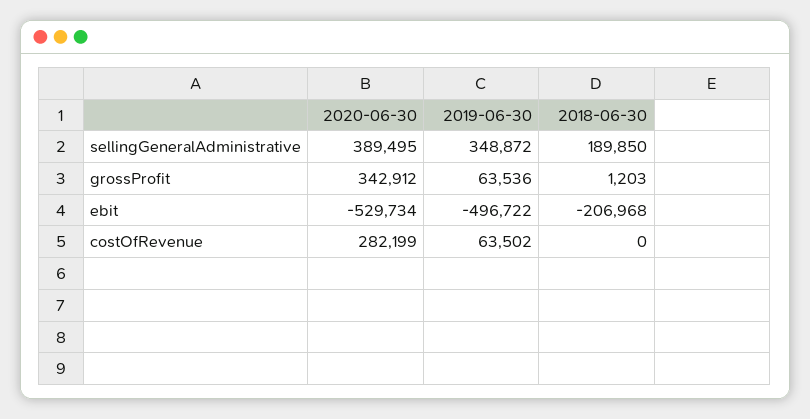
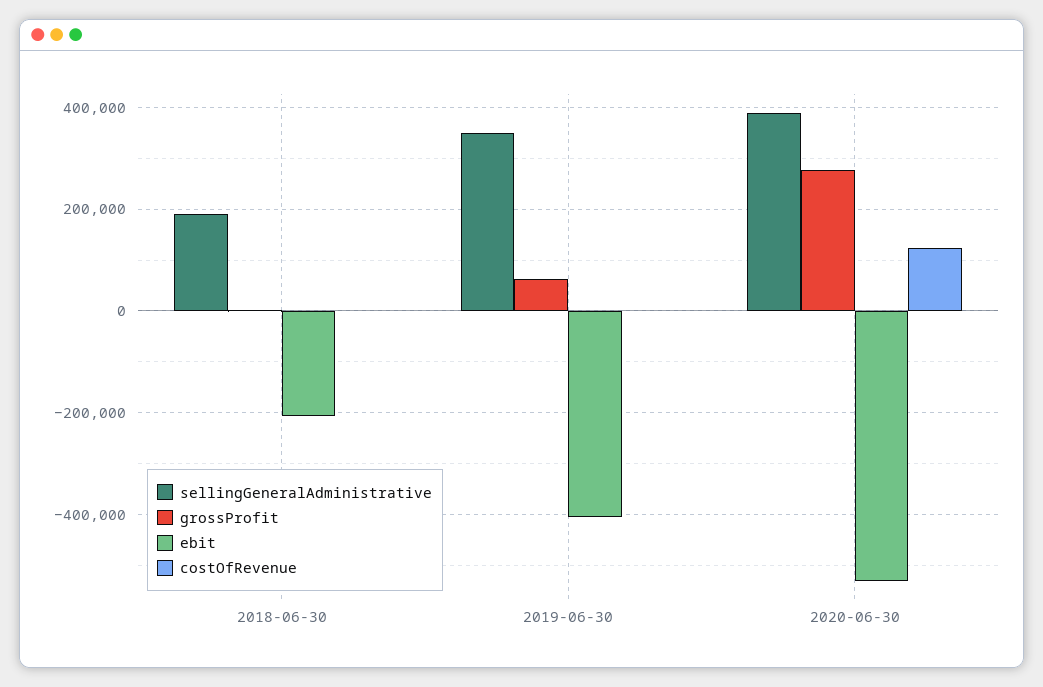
  {
    "sellingGeneralAdministrative": {
      "2020-06-30": 389495,
      "2019-06-30": 348872,
      "2018-06-30": 189850
    },
    "grossProfit": {
-     "2020-06-30": 342912,
+     "2020-06-30": 280000,
      "2019-06-30": 63536,
      "2018-06-30": 1203
    },
    "ebit": {
      "2020-06-30": -529734,
-     "2019-06-30": -496722,
+     "2019-06-30": -400000,
      "2018-06-30": -206968
    },
    "costOfRevenue": {
-     "2020-06-30": 282199,
+     "2020-06-30": 120000,
-     "2019-06-30": 63502,
+     "2019-06-30": 0,
      "2018-06-30": 0
    }
  }

